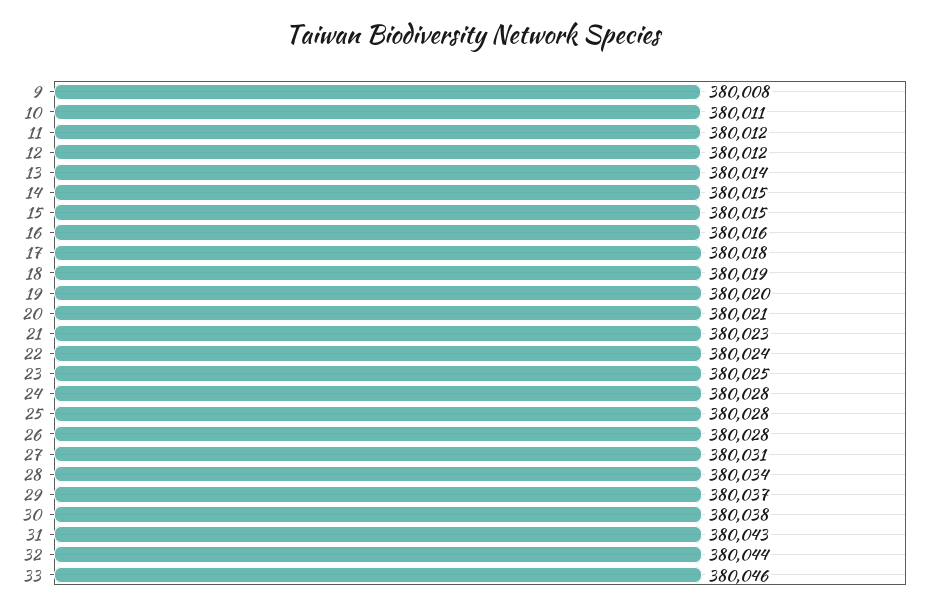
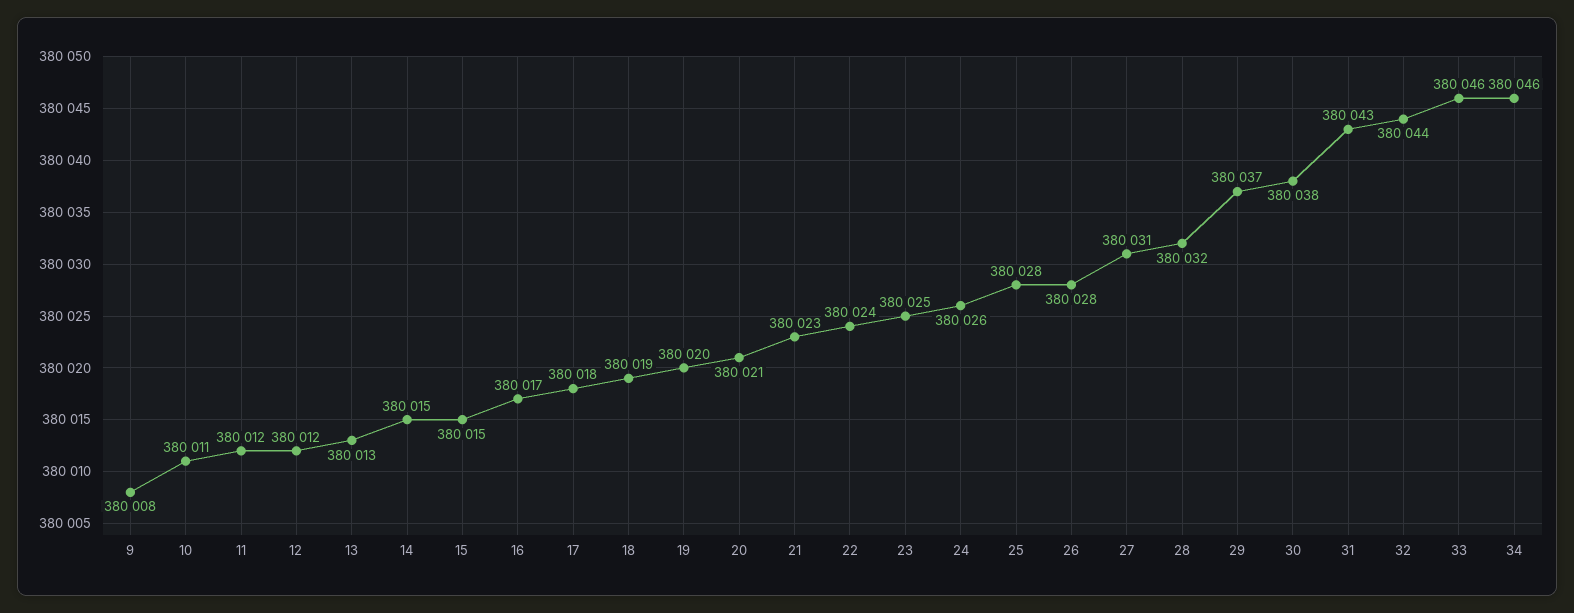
  {
    "9": 380008,
    "10": 380011,
    "11": 380012,
    "12": 380012,
-   "13": 380014,
+   "13": 380013,
    "14": 380015,
    "15": 380015,
-   "16": 380016,
+   "16": 380017,
    "17": 380018,
    "18": 380019,
    "19": 380020,
    "20": 380021,
    "21": 380023,
    "22": 380024,
    "23": 380025,
-   "24": 380028,
+   "24": 380026,
    "25": 380028,
    "26": 380028,
    "27": 380031,
-   "28": 380034,
+   "28": 380032,
    "29": 380037,
    "30": 380038,
    "31": 380043,
    "32": 380044,
-   "33": 380046
+   "33": 380046,
+   "34": 380046
  }

